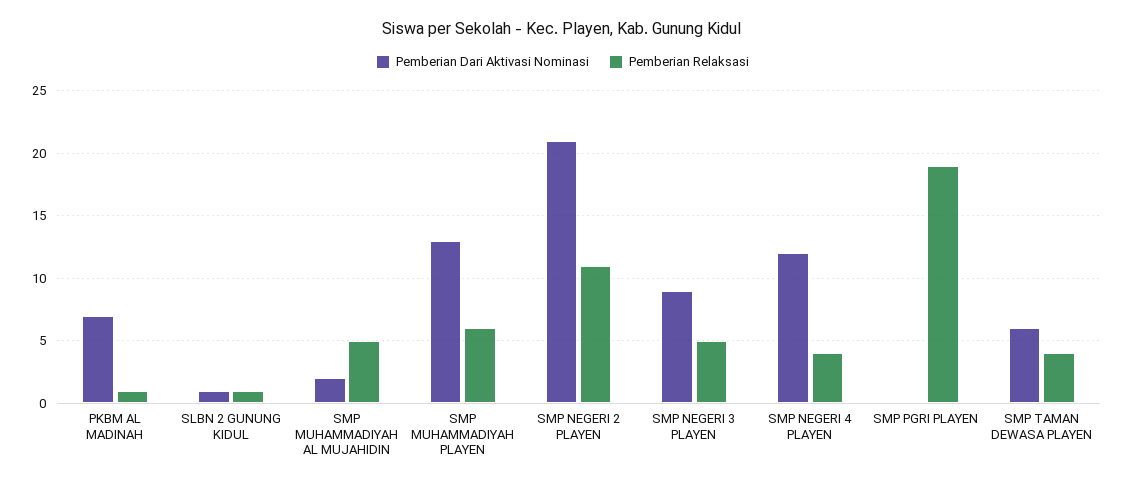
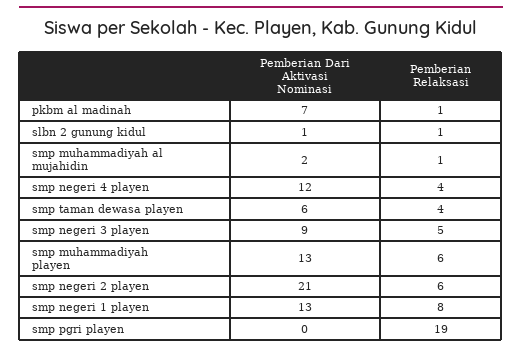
  {
    "Pemberian Dari Aktivasi Nominasi": {
      "PKBM AL MADINAH": 7,
      "SLBN 2 GUNUNG KIDUL": 1,
      "SMP MUHAMMADIYAH AL MUJAHIDIN": 2,
      "SMP MUHAMMADIYAH PLAYEN": 13,
      "SMP NEGERI 2 PLAYEN": 21,
      "SMP NEGERI 3 PLAYEN": 9,
      "SMP NEGERI 4 PLAYEN": 12,
      "SMP PGRI PLAYEN": 0,
-     "SMP TAMAN DEWASA PLAYEN": 6
+     "SMP TAMAN DEWASA PLAYEN": 6,
+     "smp negeri 1 playen": 13
    },
    "Pemberian Relaksasi": {
      "PKBM AL MADINAH": 1,
      "SLBN 2 GUNUNG KIDUL": 1,
-     "SMP MUHAMMADIYAH AL MUJAHIDIN": 5,
+     "SMP MUHAMMADIYAH AL MUJAHIDIN": 1,
      "SMP MUHAMMADIYAH PLAYEN": 6,
-     "SMP NEGERI 2 PLAYEN": 11,
+     "SMP NEGERI 2 PLAYEN": 6,
      "SMP NEGERI 3 PLAYEN": 5,
      "SMP NEGERI 4 PLAYEN": 4,
      "SMP PGRI PLAYEN": 19,
-     "SMP TAMAN DEWASA PLAYEN": 4
+     "SMP TAMAN DEWASA PLAYEN": 4,
+     "smp negeri 1 playen": 8
    }
  }

